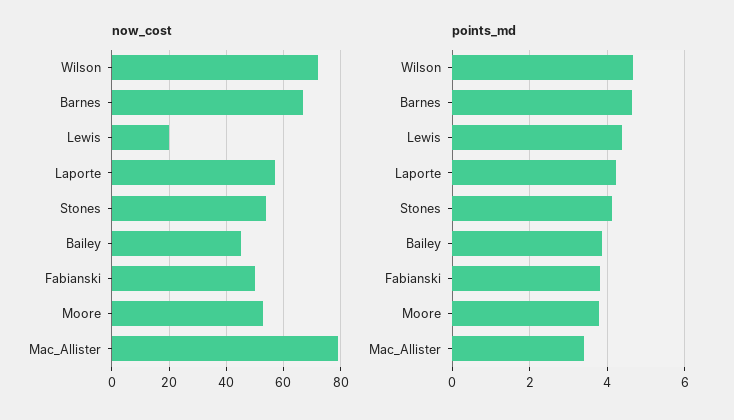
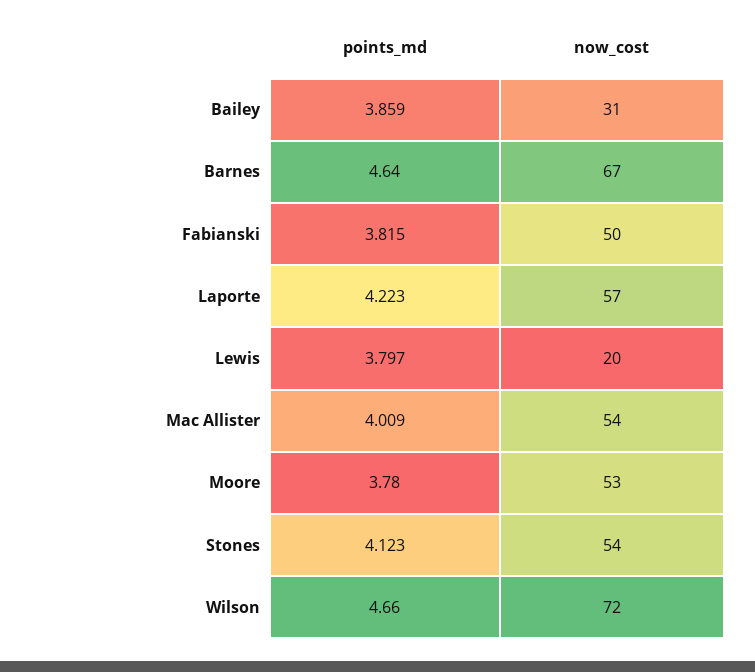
  {
    "now_cost": {
      "Wilson": 72,
      "Barnes": 67,
      "Lewis": 20,
      "Laporte": 57,
      "Stones": 54,
-     "Bailey": 45,
+     "Bailey": 31,
      "Fabianski": 50,
      "Moore": 53,
-     "Mac_Allister": 80
+     "Mac_Allister": 54
    },
    "points_md": {
      "Wilson": 4.66,
      "Barnes": 4.64,
-     "Lewis": 4.4,
+     "Lewis": 3.797,
      "Laporte": 4.223,
      "Stones": 4.123,
      "Bailey": 3.859,
      "Fabianski": 3.815,
      "Moore": 3.78,
-     "Mac_Allister": 3.4
+     "Mac_Allister": 4.009
    }
  }

